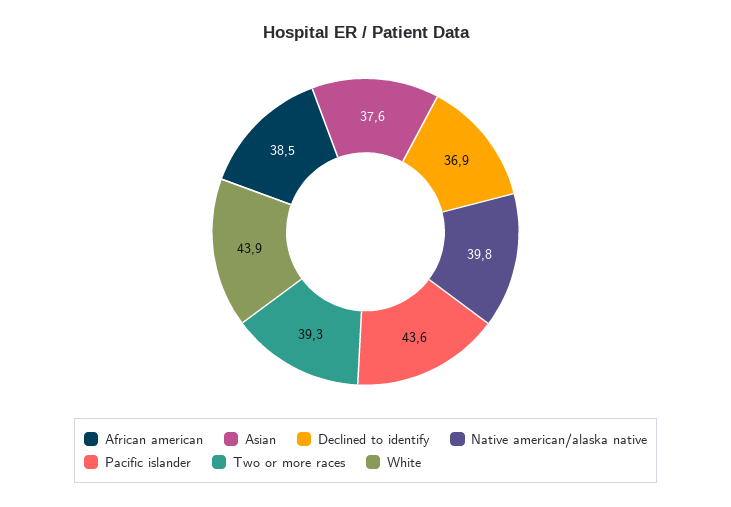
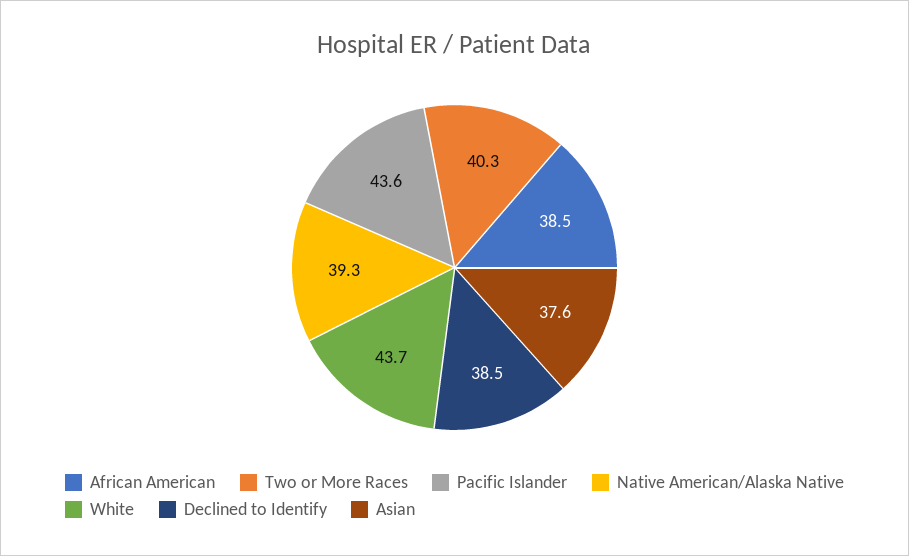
  {
    "African american": 38.5,
    "Asian": 37.6,
-   "Declined to identify": 36.9,
+   "Declined to identify": 38.5,
-   "Native american/alaska native": 39.8,
+   "Native american/alaska native": 39.3,
    "Pacific islander": 43.6,
-   "Two or more races": 39.3,
+   "Two or more races": 40.3,
-   "White": 43.9
+   "White": 43.7
  }

